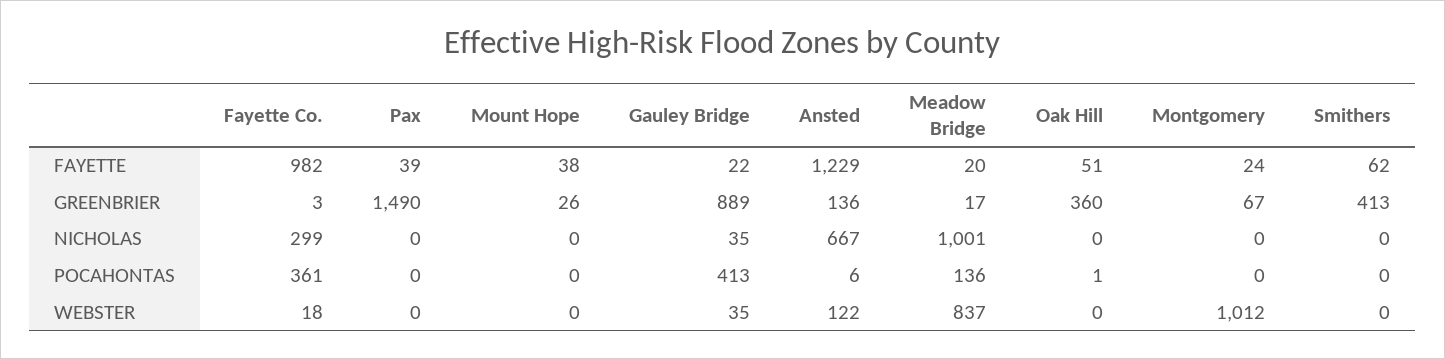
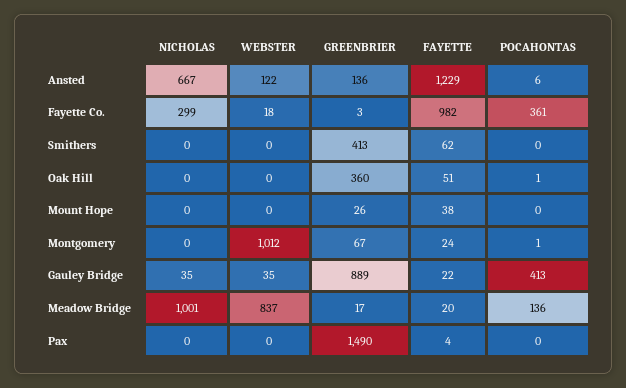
  {
    "Fayette Co.": {
      "FAYETTE": 982,
      "GREENBRIER": 3,
      "NICHOLAS": 299,
      "POCAHONTAS": 361,
      "WEBSTER": 18
    },
    "Pax": {
-     "FAYETTE": 39,
+     "FAYETTE": 4,
      "GREENBRIER": 1490,
      "NICHOLAS": 0,
      "POCAHONTAS": 0,
      "WEBSTER": 0
    },
    "Mount Hope": {
      "FAYETTE": 38,
      "GREENBRIER": 26,
      "NICHOLAS": 0,
      "POCAHONTAS": 0,
      "WEBSTER": 0
    },
    "Gauley Bridge": {
      "FAYETTE": 22,
      "GREENBRIER": 889,
      "NICHOLAS": 35,
      "POCAHONTAS": 413,
      "WEBSTER": 35
    },
    "Ansted": {
      "FAYETTE": 1229,
      "GREENBRIER": 136,
      "NICHOLAS": 667,
      "POCAHONTAS": 6,
      "WEBSTER": 122
    },
    "Meadow Bridge": {
      "FAYETTE": 20,
      "GREENBRIER": 17,
      "NICHOLAS": 1001,
      "POCAHONTAS": 136,
      "WEBSTER": 837
    },
    "Oak Hill": {
      "FAYETTE": 51,
      "GREENBRIER": 360,
      "NICHOLAS": 0,
      "POCAHONTAS": 1,
      "WEBSTER": 0
    },
    "Montgomery": {
      "FAYETTE": 24,
      "GREENBRIER": 67,
      "NICHOLAS": 0,
-     "POCAHONTAS": 0,
+     "POCAHONTAS": 1,
      "WEBSTER": 1012
    },
    "Smithers": {
      "FAYETTE": 62,
      "GREENBRIER": 413,
      "NICHOLAS": 0,
      "POCAHONTAS": 0,
      "WEBSTER": 0
    }
  }

